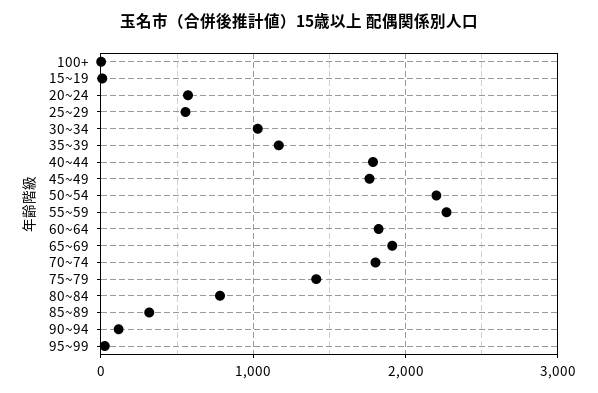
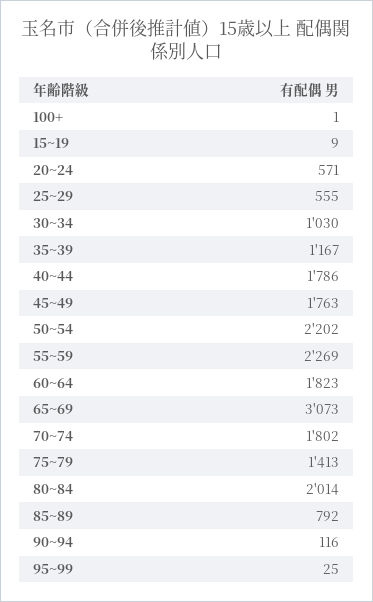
  {
    "100+": 1,
    "15~19": 9,
    "20~24": 571,
    "25~29": 555,
    "30~34": 1030,
    "35~39": 1167,
    "40~44": 1786,
    "45~49": 1763,
    "50~54": 2202,
    "55~59": 2269,
    "60~64": 1823,
-   "65~69": 1900,
+   "65~69": 3073,
    "70~74": 1802,
    "75~79": 1413,
-   "80~84": 800,
+   "80~84": 2014,
-   "85~89": 300,
+   "85~89": 792,
    "90~94": 116,
    "95~99": 25
  }

